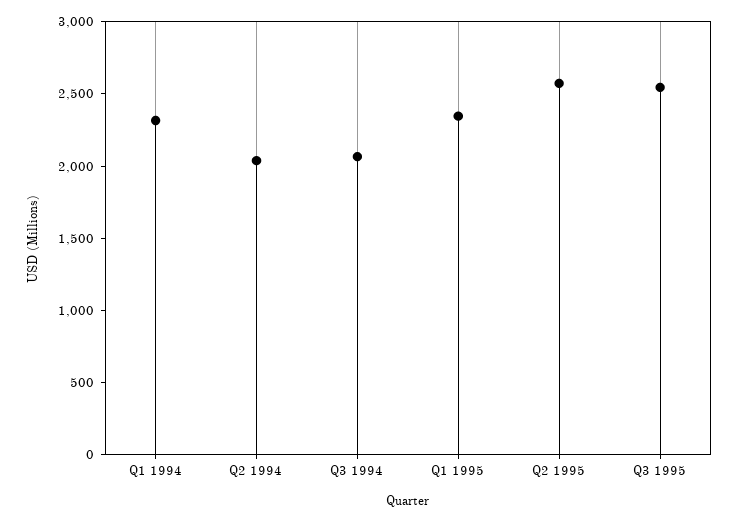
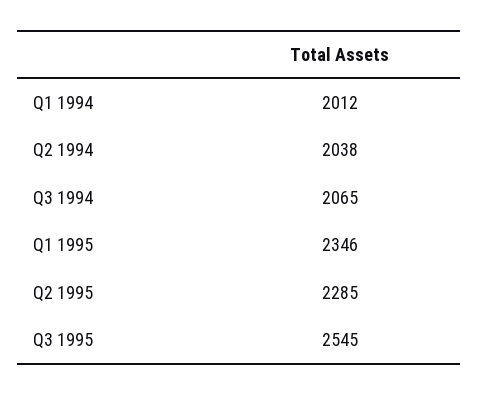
  {
-   "Q1 1994": 2300,
+   "Q1 1994": 2012,
    "Q2 1994": 2038,
    "Q3 1994": 2065,
    "Q1 1995": 2346,
-   "Q2 1995": 2600,
+   "Q2 1995": 2285,
    "Q3 1995": 2545
  }

